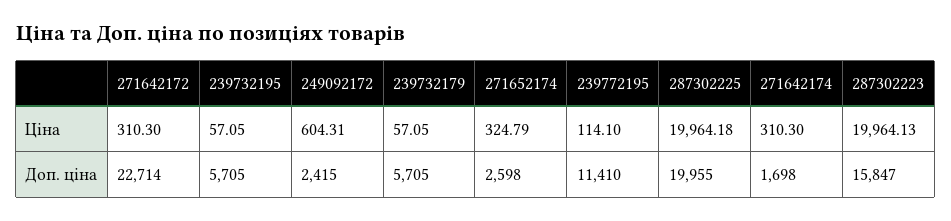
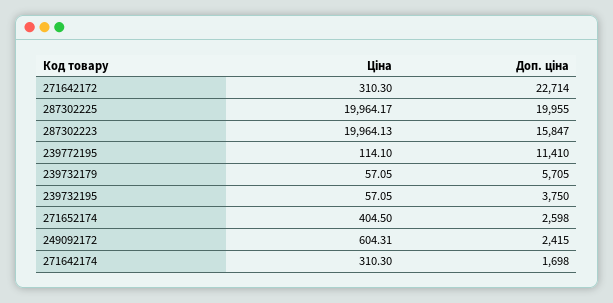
  {
    "271642172": {
      "Ціна": 310.3,
      "Доп. ціна": 22714
    },
    "239732195": {
      "Ціна": 57.05,
-     "Доп. ціна": 5705
+     "Доп. ціна": 3750
    },
    "249092172": {
      "Ціна": 604.31,
      "Доп. ціна": 2415
    },
    "239732179": {
      "Ціна": 57.05,
      "Доп. ціна": 5705
    },
    "271652174": {
-     "Ціна": 324.79,
+     "Ціна": 404.5,
      "Доп. ціна": 2598
    },
    "239772195": {
      "Ціна": 114.1,
      "Доп. ціна": 11410
    },
    "287302225": {
-     "Ціна": 19964.18,
+     "Ціна": 19964.17,
      "Доп. ціна": 19955
    },
    "271642174": {
      "Ціна": 310.3,
      "Доп. ціна": 1698
    },
    "287302223": {
      "Ціна": 19964.13,
      "Доп. ціна": 15847
    }
  }

